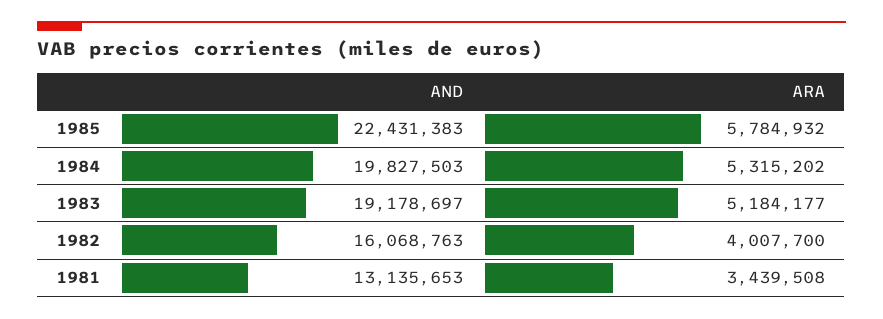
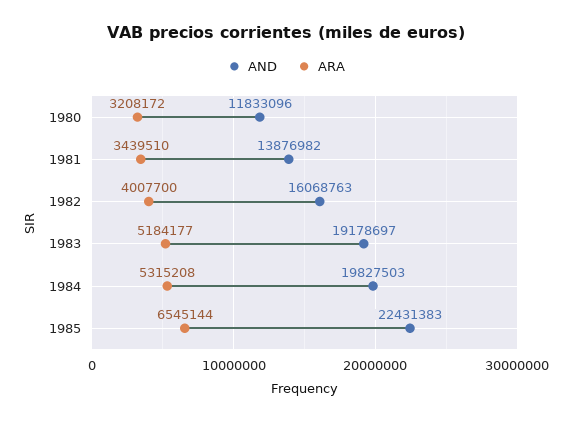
  {
    "AND": {
      "1985": 22431383,
      "1984": 19827503,
      "1983": 19178697,
      "1982": 16068763,
-     "1981": 13135653
+     "1981": 13876982,
+     "1980": 11833096
    },
    "ARA": {
-     "1985": 5784932,
+     "1985": 6545144,
-     "1984": 5315202,
+     "1984": 5315208,
      "1983": 5184177,
      "1982": 4007700,
-     "1981": 3439508
+     "1981": 3439510,
+     "1980": 3208172
    }
  }

